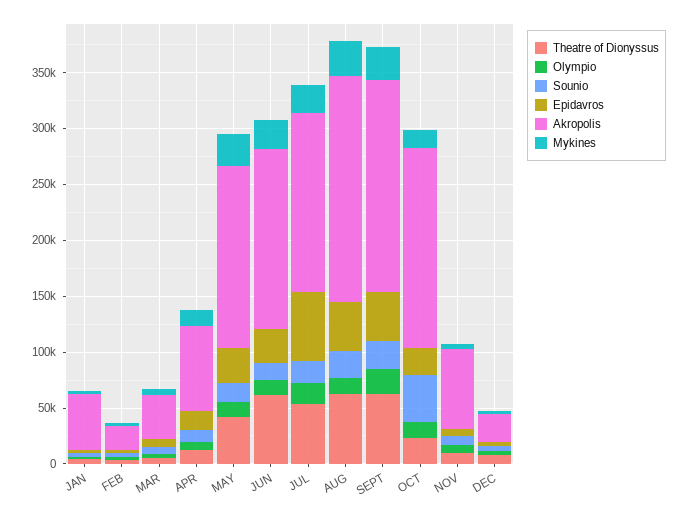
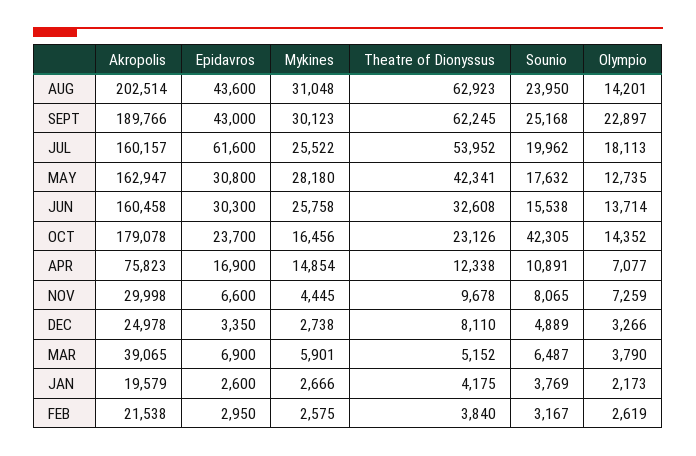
  {
    "Theatre of Dionyssus": {
      "JAN": 4175,
      "FEB": 3840,
      "MAR": 5152,
      "APR": 12338,
      "MAY": 42341,
-     "JUN": 60000,
+     "JUN": 32608,
      "JUL": 53952,
      "AUG": 62923,
      "SEPT": 62245,
      "OCT": 23126,
      "NOV": 9678,
      "DEC": 8110
    },
    "Olympio": {
      "JAN": 2173,
      "FEB": 2619,
      "MAR": 3790,
      "APR": 7077,
      "MAY": 12735,
      "JUN": 13714,
      "JUL": 18113,
      "AUG": 14201,
      "SEPT": 22897,
      "OCT": 14352,
      "NOV": 7259,
      "DEC": 3266
    },
    "Sounio": {
      "JAN": 3769,
      "FEB": 3167,
      "MAR": 6487,
      "APR": 10891,
      "MAY": 17632,
      "JUN": 15538,
      "JUL": 19962,
      "AUG": 23950,
      "SEPT": 25168,
      "OCT": 42305,
      "NOV": 8065,
      "DEC": 4889
    },
    "Epidavros": {
      "JAN": 2600,
      "FEB": 2950,
      "MAR": 6900,
      "APR": 16900,
      "MAY": 30800,
      "JUN": 30300,
      "JUL": 61600,
      "AUG": 43600,
      "SEPT": 43000,
      "OCT": 23700,
      "NOV": 6600,
      "DEC": 3350
    },
    "Akropolis": {
-     "JAN": 50000,
+     "JAN": 19579,
      "FEB": 21538,
      "MAR": 39065,
      "APR": 75823,
      "MAY": 162947,
      "JUN": 160458,
      "JUL": 160157,
      "AUG": 202514,
      "SEPT": 189766,
      "OCT": 179078,
-     "NOV": 70000,
+     "NOV": 29998,
      "DEC": 24978
    },
    "Mykines": {
      "JAN": 2666,
      "FEB": 2575,
      "MAR": 5901,
      "APR": 14854,
      "MAY": 28180,
      "JUN": 25758,
      "JUL": 25522,
      "AUG": 31048,
      "SEPT": 30123,
      "OCT": 16456,
      "NOV": 4445,
      "DEC": 2738
    }
  }

